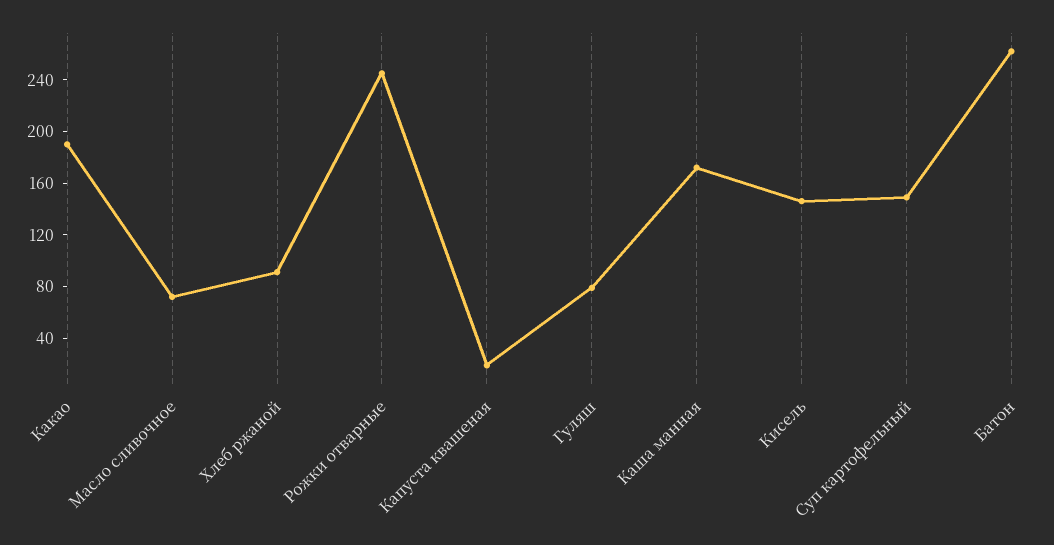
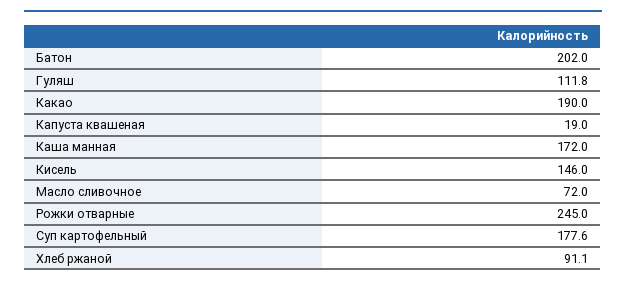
  {
    "Какао": 190,
    "Масло сливочное": 72,
    "Хлеб ржаной": 91.1,
    "Рожки отварные": 245,
    "Капуста квашеная": 19,
-   "Гуляш": 80,
+   "Гуляш": 111.8,
    "Каша манная": 172,
    "Кисель": 146,
-   "Суп картофельный": 150,
+   "Суп картофельный": 177.6,
-   "Батон": 260
+   "Батон": 202
  }

